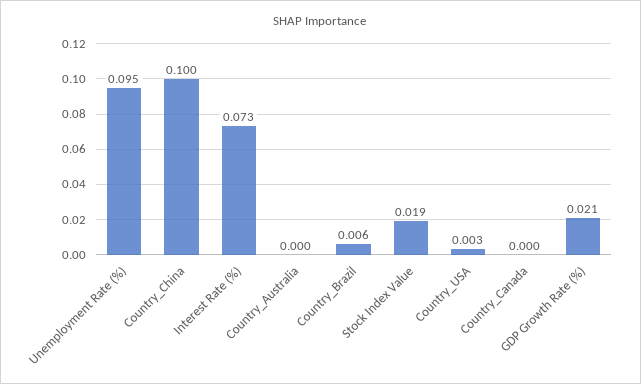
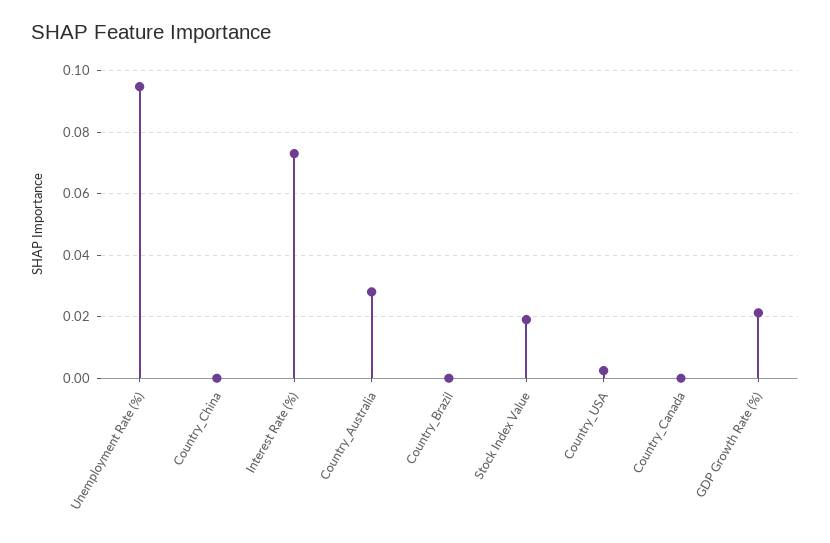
  {
    "Unemployment Rate (%)": 0.095,
-   "Country_China": 0.1,
+   "Country_China": 0,
    "Interest Rate (%)": 0.073,
-   "Country_Australia": 0,
+   "Country_Australia": 0.028,
-   "Country_Brazil": 0.006,
+   "Country_Brazil": 0,
    "Stock Index Value": 0.019,
    "Country_USA": 0.003,
    "Country_Canada": 0,
    "GDP Growth Rate (%)": 0.021
  }

